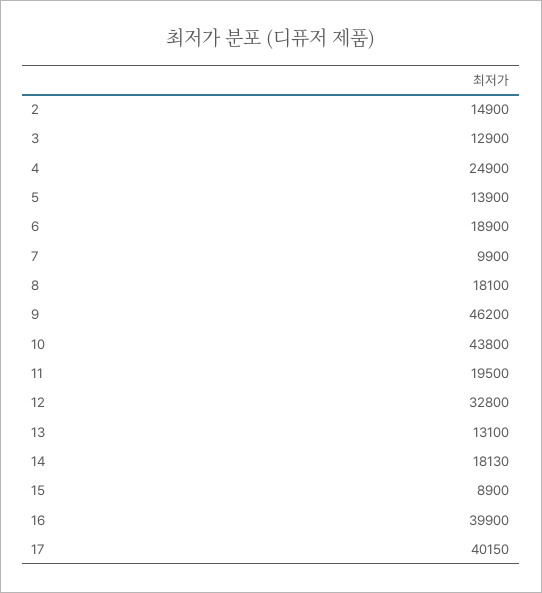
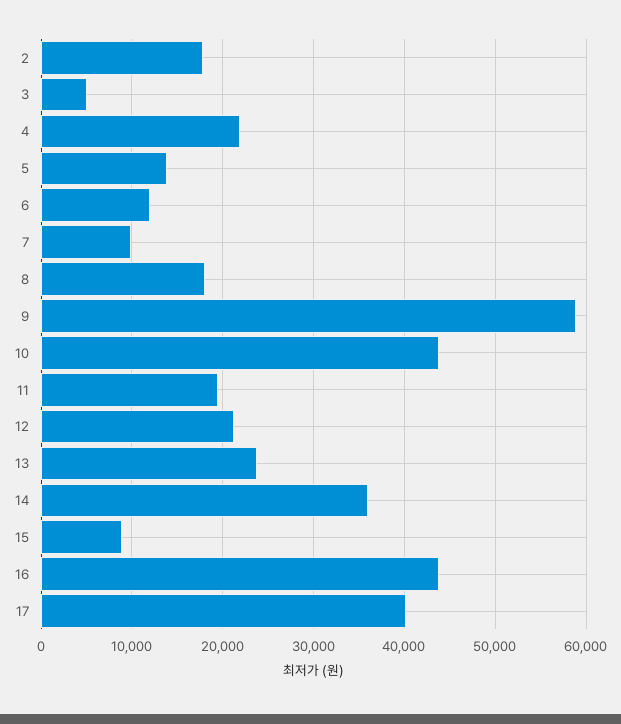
  {
-   "2": 14900,
+   "2": 18000,
-   "3": 12900,
+   "3": 5000,
-   "4": 24900,
+   "4": 22000,
    "5": 13900,
-   "6": 18900,
+   "6": 12000,
    "7": 9900,
    "8": 18100,
-   "9": 46200,
+   "9": 59000,
    "10": 43800,
    "11": 19500,
-   "12": 32800,
+   "12": 21000,
-   "13": 13100,
+   "13": 24000,
-   "14": 18130,
+   "14": 36000,
    "15": 8900,
-   "16": 39900,
+   "16": 44000,
    "17": 40150
  }

